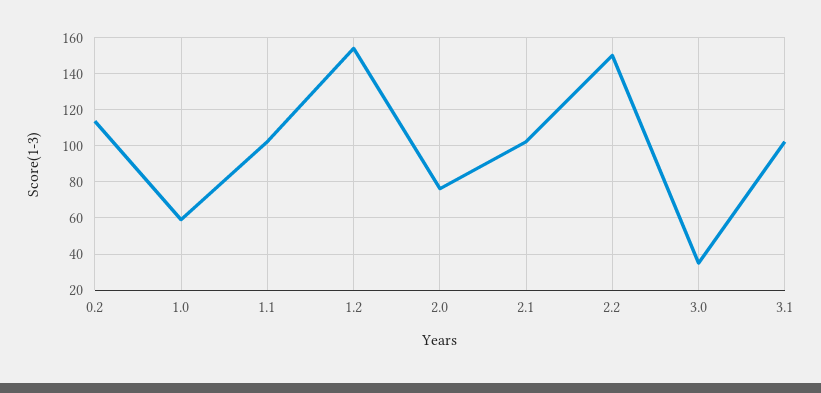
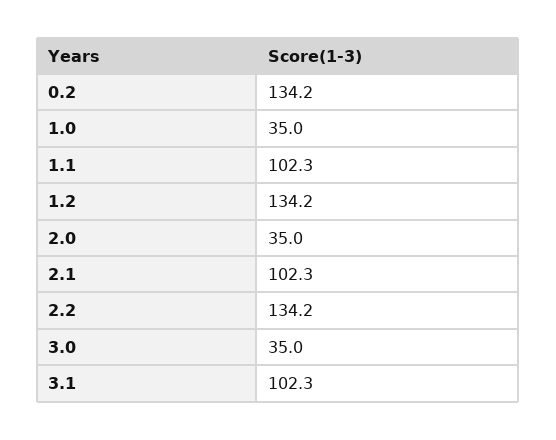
  {
-   "0.2": 115,
+   "0.2": 134.2,
-   "1.0": 60,
+   "1.0": 35,
    "1.1": 102.3,
-   "1.2": 155,
+   "1.2": 134.2,
-   "2.0": 75,
+   "2.0": 35,
    "2.1": 102.3,
-   "2.2": 150,
+   "2.2": 134.2,
    "3.0": 35,
    "3.1": 102.3
  }

